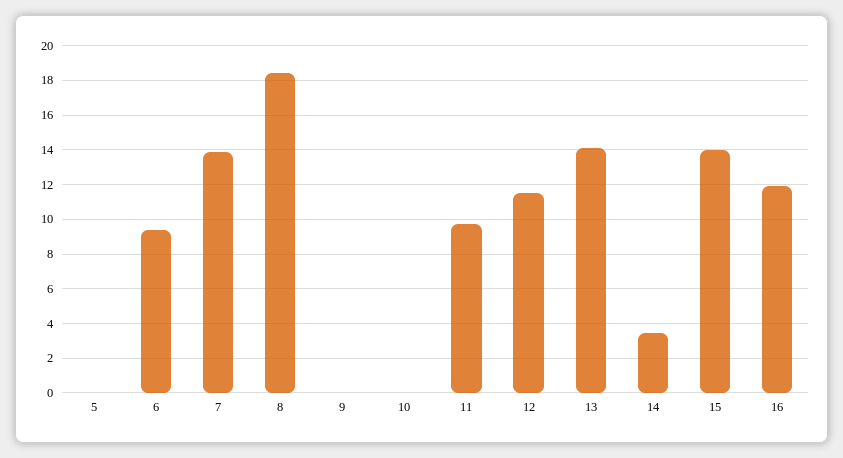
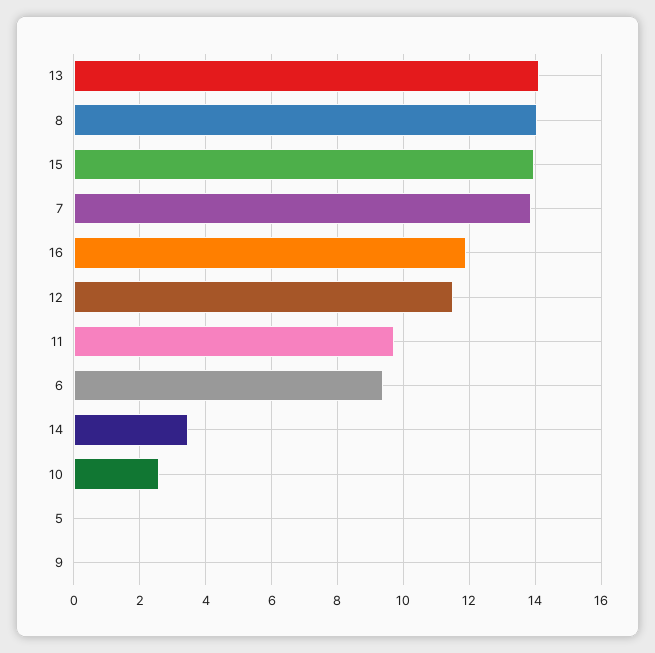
  {
    "5": 0,
    "6": 9.4,
    "7": 13.8,
-   "8": 18.5,
+   "8": 14,
    "9": 0,
-   "10": 0,
+   "10": 2.6,
    "11": 9.8,
    "12": 11.6,
    "13": 14.2,
    "14": 3.4,
    "15": 14,
    "16": 12
  }

